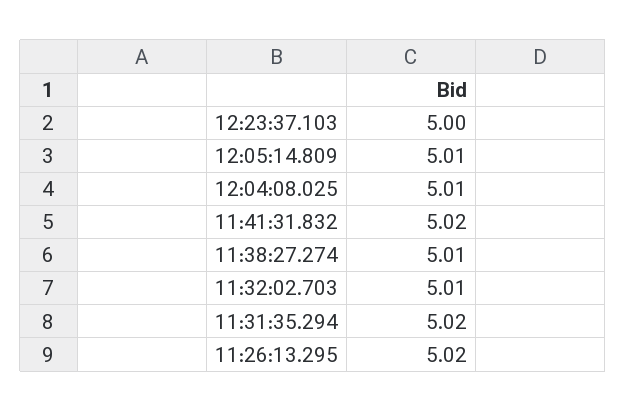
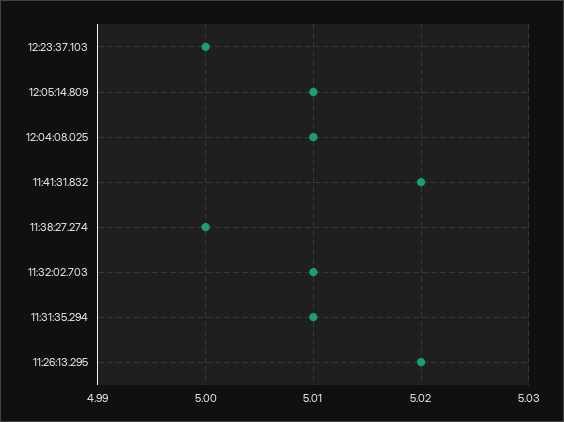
  {
    "12:23:37.103": 5,
    "12:05:14.809": 5.01,
    "12:04:08.025": 5.01,
    "11:41:31.832": 5.02,
-   "11:38:27.274": 5.01,
+   "11:38:27.274": 5,
    "11:32:02.703": 5.01,
-   "11:31:35.294": 5.02,
+   "11:31:35.294": 5.01,
    "11:26:13.295": 5.02
  }

